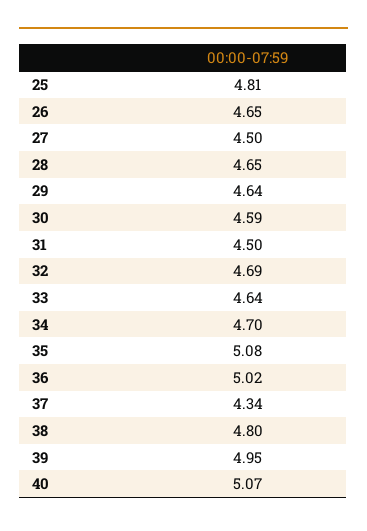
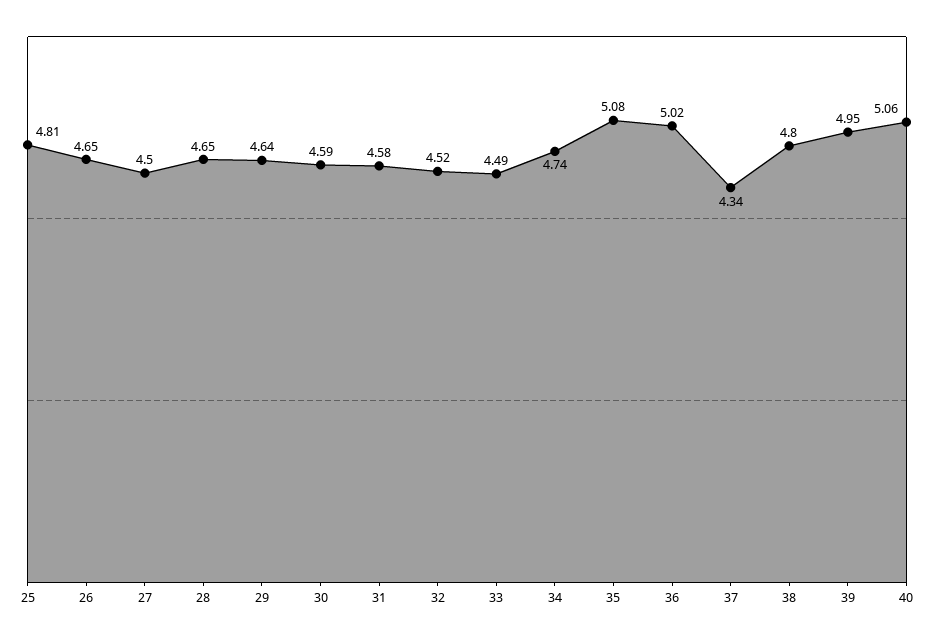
  {
    "25": 4.81,
    "26": 4.65,
    "27": 4.5,
    "28": 4.65,
    "29": 4.64,
    "30": 4.59,
-   "31": 4.5,
+   "31": 4.58,
-   "32": 4.69,
+   "32": 4.52,
-   "33": 4.64,
+   "33": 4.49,
-   "34": 4.7,
+   "34": 4.74,
    "35": 5.08,
    "36": 5.02,
    "37": 4.34,
    "38": 4.8,
    "39": 4.95,
-   "40": 5.07
+   "40": 5.06
  }

